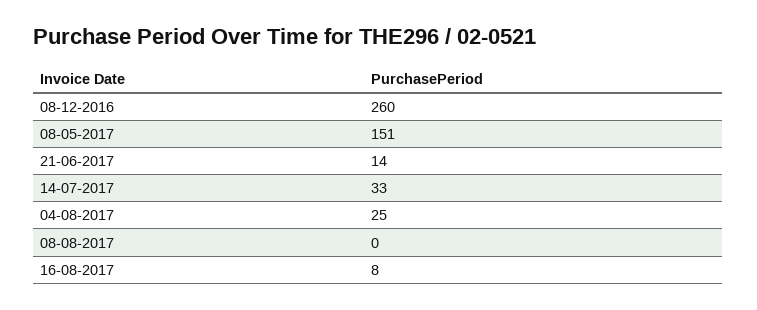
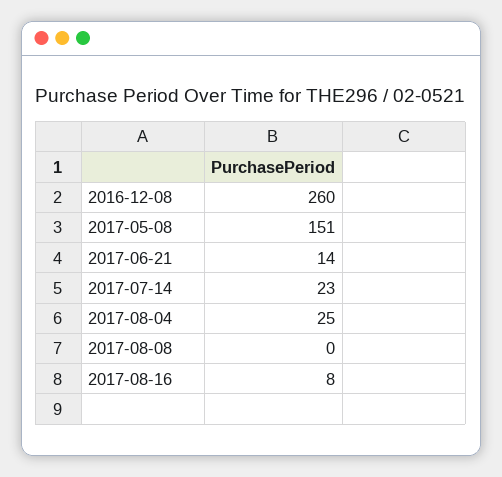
  {
    "08-12-2016": 260,
    "08-05-2017": 151,
    "21-06-2017": 14,
-   "14-07-2017": 33,
+   "14-07-2017": 23,
    "04-08-2017": 25,
    "08-08-2017": 0,
    "16-08-2017": 8
  }

